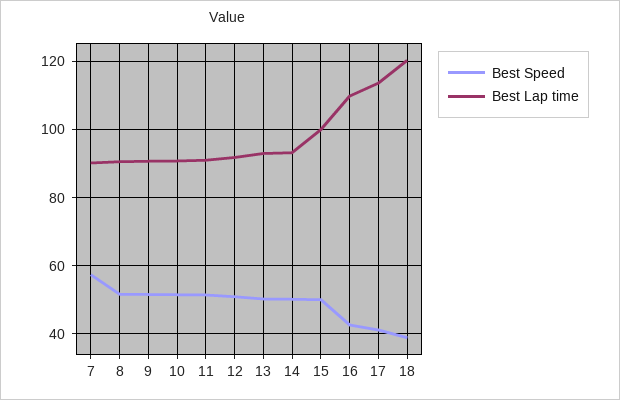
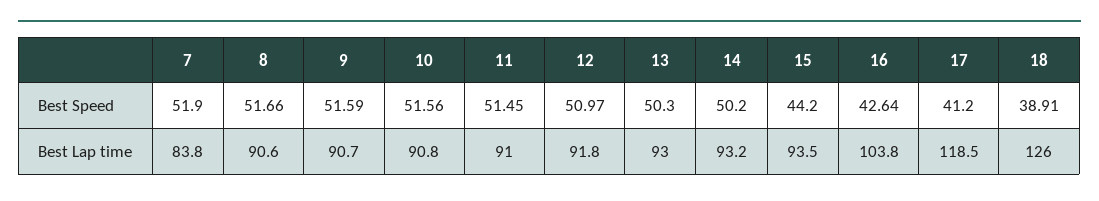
  {
    "Best Speed": {
-     "7": 58,
+     "7": 51.9,
      "8": 51.66,
      "9": 51.59,
      "10": 51.56,
      "11": 51.45,
      "12": 50.97,
      "13": 50.3,
      "14": 50.2,
-     "15": 50,
+     "15": 44.2,
      "16": 42.64,
      "17": 41.2,
      "18": 38.91
    },
    "Best Lap time": {
-     "7": 90,
+     "7": 83.8,
      "8": 90.6,
      "9": 90.7,
      "10": 90.8,
      "11": 91,
      "12": 91.8,
      "13": 93,
      "14": 93.2,
-     "15": 100,
+     "15": 93.5,
-     "16": 110,
+     "16": 103.8,
-     "17": 114,
+     "17": 118.5,
-     "18": 120
+     "18": 126
    }
  }

